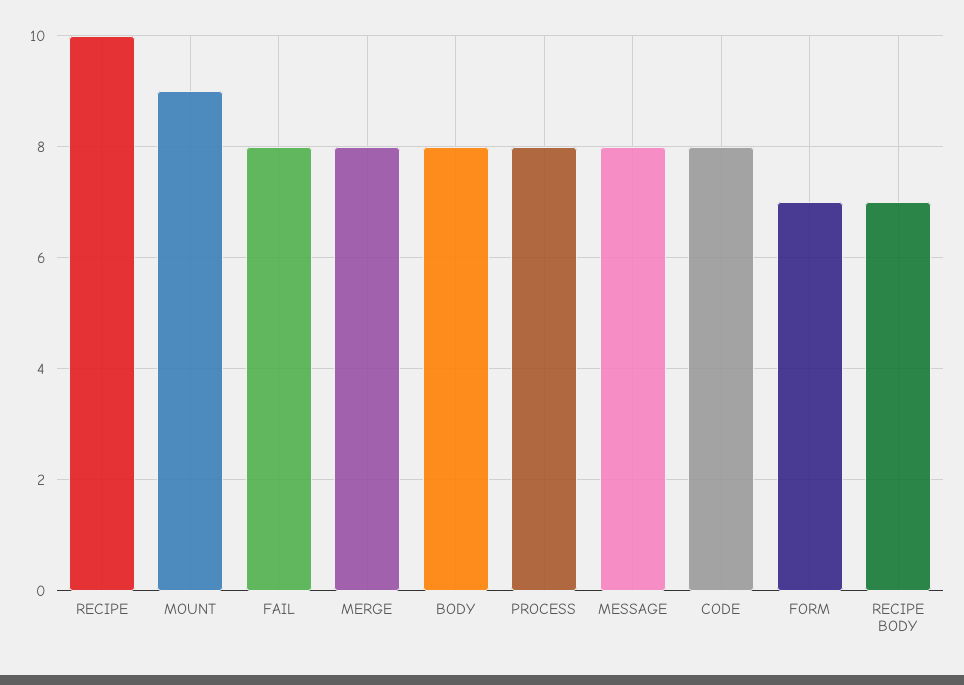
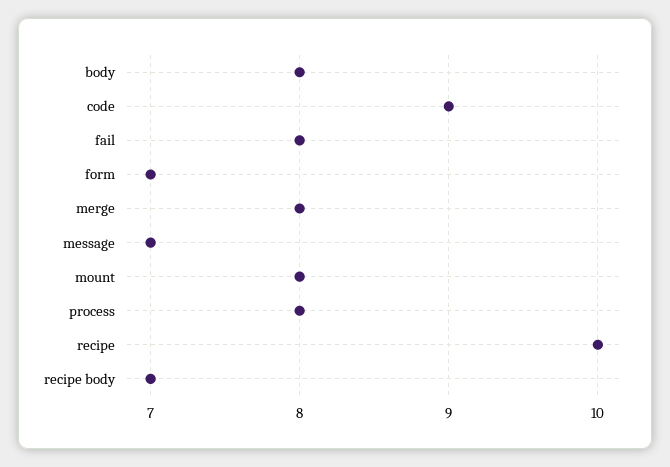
  {
    "RECIPE": 10,
-   "MOUNT": 9,
+   "MOUNT": 8,
    "FAIL": 8,
    "MERGE": 8,
    "BODY": 8,
    "PROCESS": 8,
-   "MESSAGE": 8,
+   "MESSAGE": 7,
-   "CODE": 8,
+   "CODE": 9,
    "FORM": 7,
    "RECIPE BODY": 7
  }

